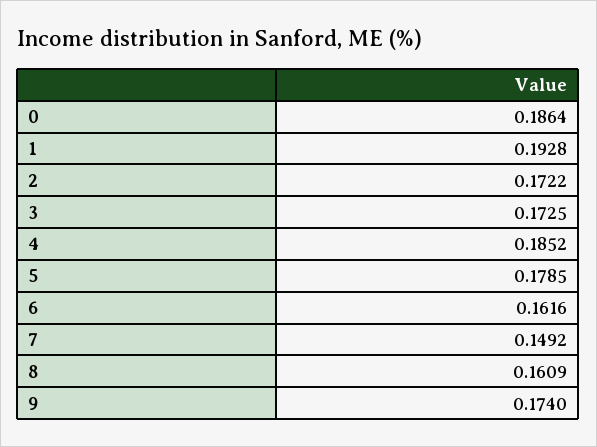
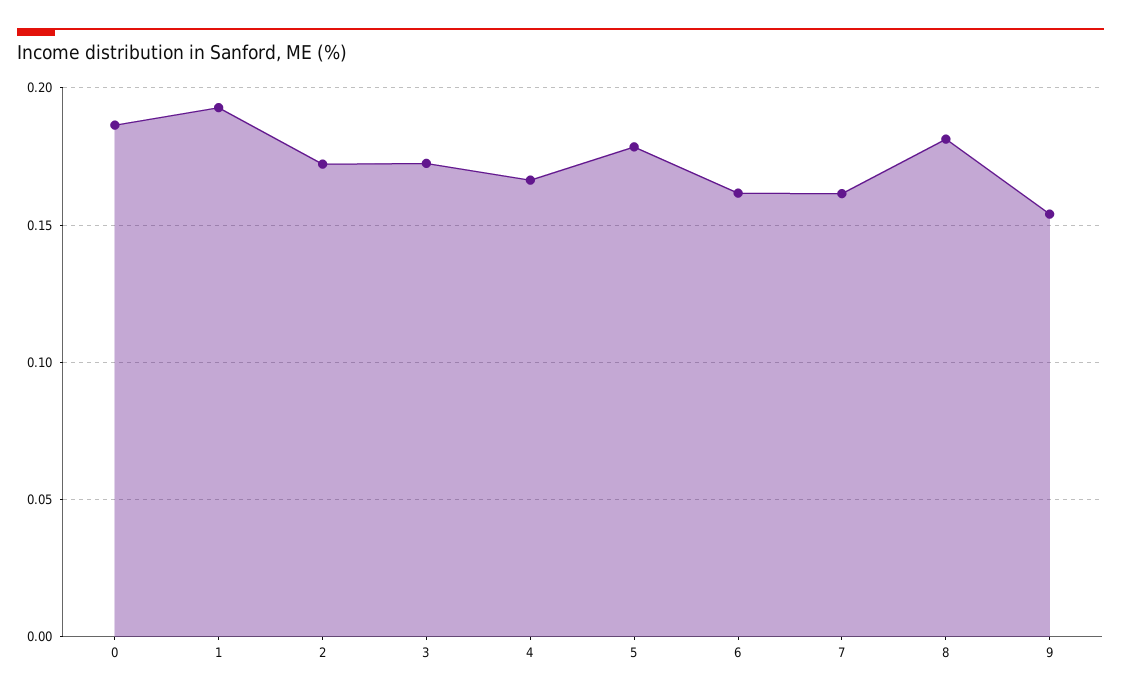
  {
    "0": 0.1864,
    "1": 0.1928,
    "2": 0.1722,
    "3": 0.1725,
-   "4": 0.1852,
+   "4": 0.165,
    "5": 0.1785,
    "6": 0.1616,
-   "7": 0.1492,
+   "7": 0.16,
-   "8": 0.1609,
+   "8": 0.18,
-   "9": 0.174
+   "9": 0.155
  }

